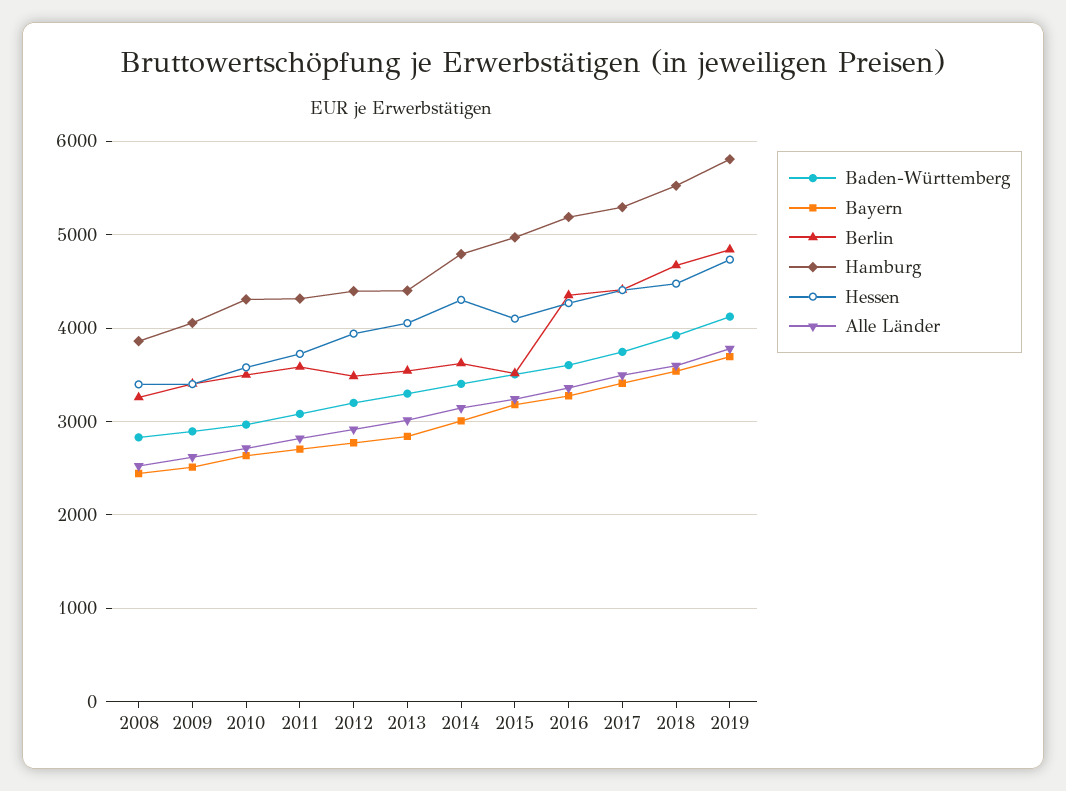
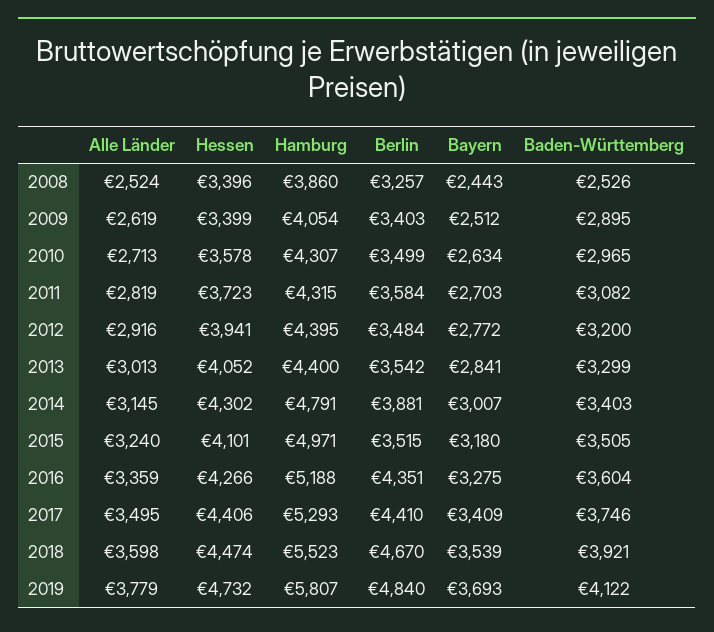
  {
    "Baden-Württemberg": {
-     "2008": 2800,
+     "2008": 2526,
      "2009": 2895,
      "2010": 2965,
      "2011": 3082,
      "2012": 3200,
      "2013": 3299,
      "2014": 3403,
      "2015": 3505,
      "2016": 3604,
      "2017": 3746,
      "2018": 3921,
      "2019": 4122
    },
    "Bayern": {
      "2008": 2443,
      "2009": 2512,
      "2010": 2634,
      "2011": 2703,
      "2012": 2772,
      "2013": 2841,
      "2014": 3007,
      "2015": 3180,
      "2016": 3275,
      "2017": 3409,
      "2018": 3539,
      "2019": 3693
    },
    "Berlin": {
      "2008": 3257,
      "2009": 3403,
      "2010": 3499,
      "2011": 3584,
      "2012": 3484,
      "2013": 3542,
-     "2014": 3600,
+     "2014": 3881,
      "2015": 3515,
      "2016": 4351,
      "2017": 4410,
      "2018": 4670,
      "2019": 4840
    },
    "Hamburg": {
      "2008": 3860,
      "2009": 4054,
      "2010": 4307,
      "2011": 4315,
      "2012": 4395,
      "2013": 4400,
      "2014": 4791,
      "2015": 4971,
      "2016": 5188,
      "2017": 5293,
      "2018": 5523,
      "2019": 5807
    },
    "Hessen": {
      "2008": 3396,
      "2009": 3399,
      "2010": 3578,
      "2011": 3723,
      "2012": 3941,
      "2013": 4052,
      "2014": 4302,
      "2015": 4101,
      "2016": 4266,
      "2017": 4406,
      "2018": 4474,
      "2019": 4732
    },
    "Alle Länder": {
      "2008": 2524,
      "2009": 2619,
      "2010": 2713,
      "2011": 2819,
      "2012": 2916,
      "2013": 3013,
      "2014": 3145,
      "2015": 3240,
      "2016": 3359,
      "2017": 3495,
      "2018": 3598,
      "2019": 3779
    }
  }

